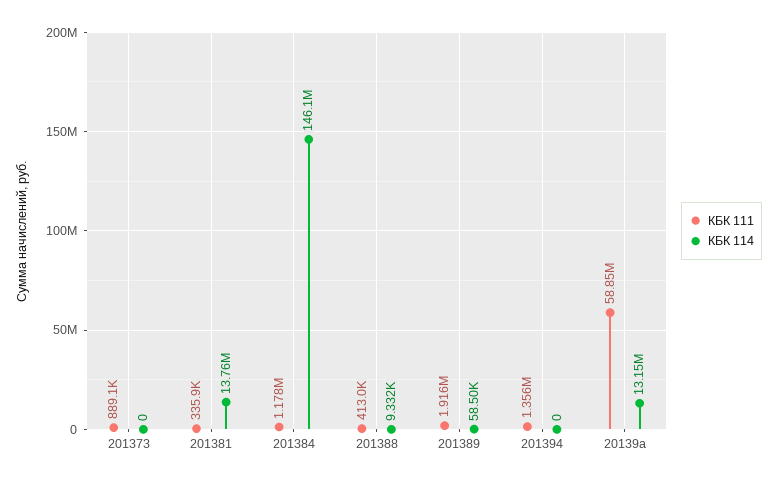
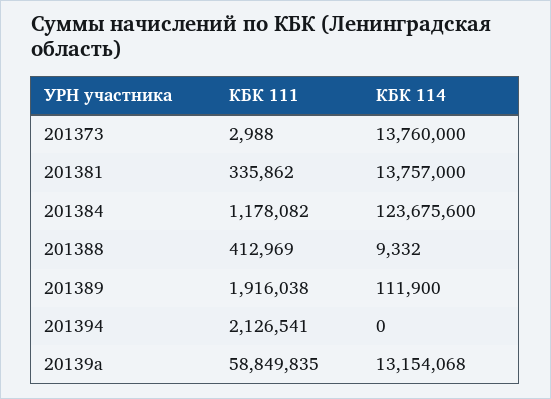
  {
    "КБК 111": {
-     "201373": 889100,
+     "201373": 2988,
      "201381": 335862,
      "201384": 1178082,
      "201388": 412969,
      "201389": 1916038,
-     "201394": 1356000,
+     "201394": 2126541,
      "20139a": 58849835
    },
    "КБК 114": {
-     "201373": 0,
+     "201373": 13760000,
      "201381": 13757000,
-     "201384": 146100000,
+     "201384": 123675600,
      "201388": 9332,
-     "201389": 58500,
+     "201389": 111900,
      "201394": 0,
      "20139a": 13154068
    }
  }

